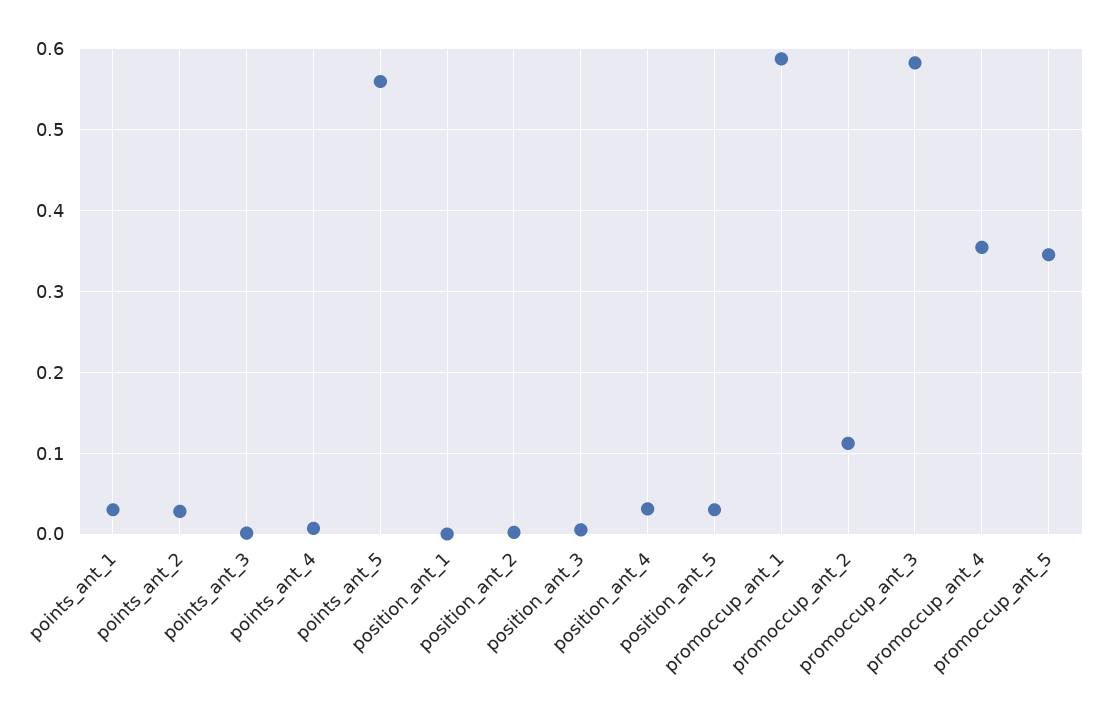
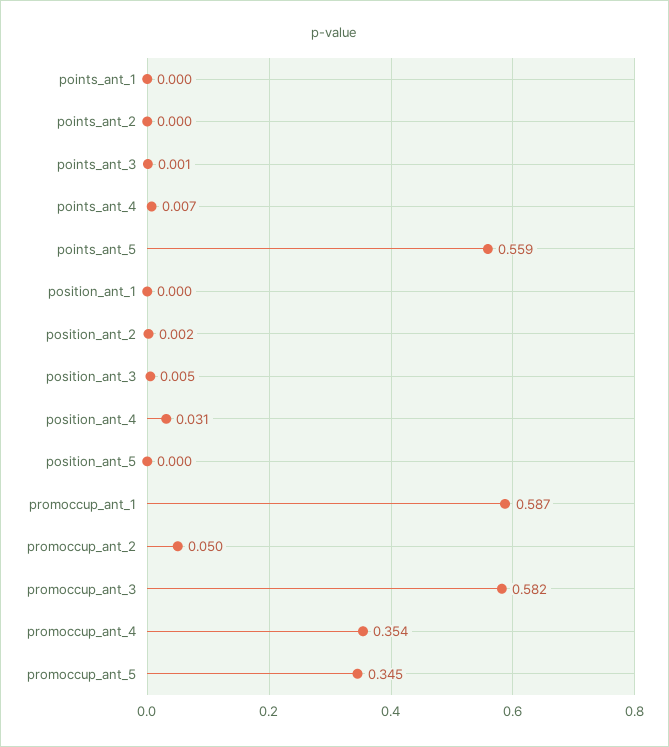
  {
-   "points_ant_1": 0.03,
+   "points_ant_1": 0,
-   "points_ant_2": 0.03,
+   "points_ant_2": 0,
    "points_ant_3": 0.001,
    "points_ant_4": 0.007,
    "points_ant_5": 0.559,
    "position_ant_1": 0,
    "position_ant_2": 0.002,
    "position_ant_3": 0.005,
    "position_ant_4": 0.031,
-   "position_ant_5": 0.03,
+   "position_ant_5": 0,
    "promoccup_ant_1": 0.587,
-   "promoccup_ant_2": 0.11,
+   "promoccup_ant_2": 0.05,
    "promoccup_ant_3": 0.582,
    "promoccup_ant_4": 0.354,
    "promoccup_ant_5": 0.345
  }

